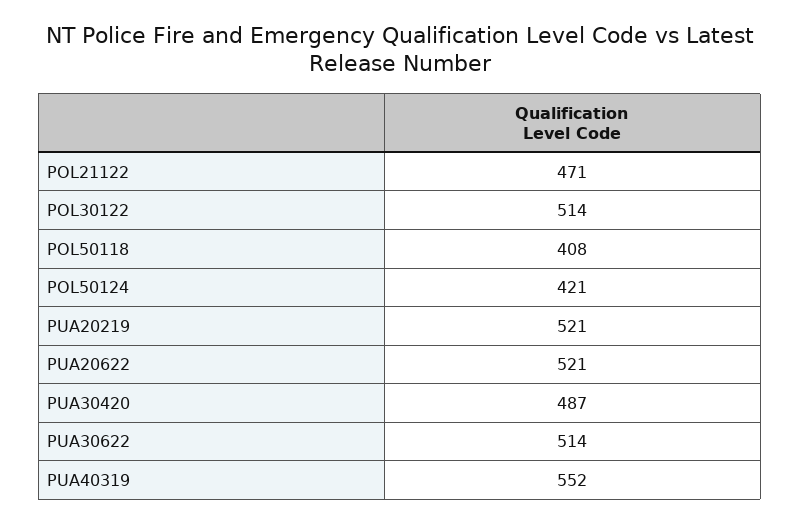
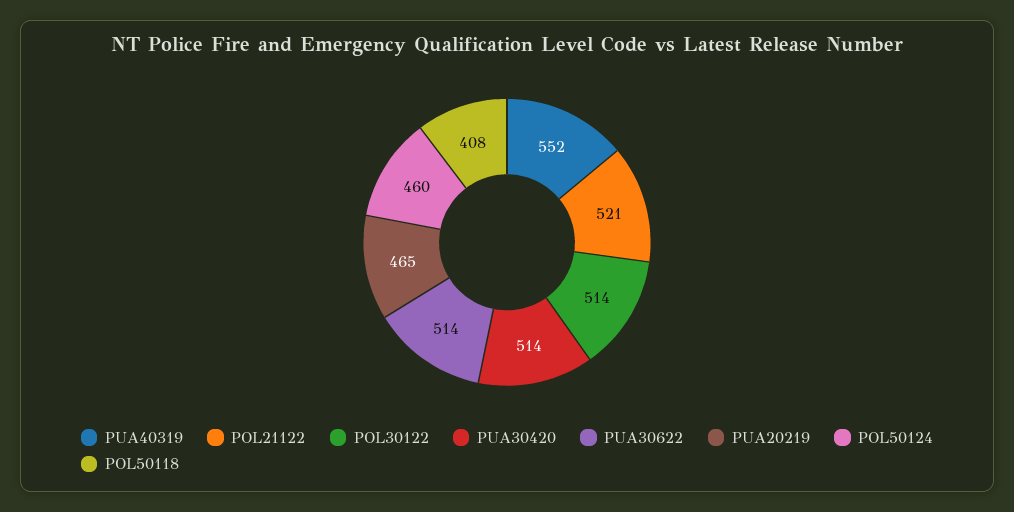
  {
-   "POL21122": 471,
+   "POL21122": 521,
    "POL30122": 514,
    "POL50118": 408,
-   "POL50124": 421,
+   "POL50124": 460,
-   "PUA20219": 521,
+   "PUA20219": 465,
-   "PUA20622": 521,
-   "PUA30420": 487,
+   "PUA30420": 514,
    "PUA30622": 514,
    "PUA40319": 552
  }

